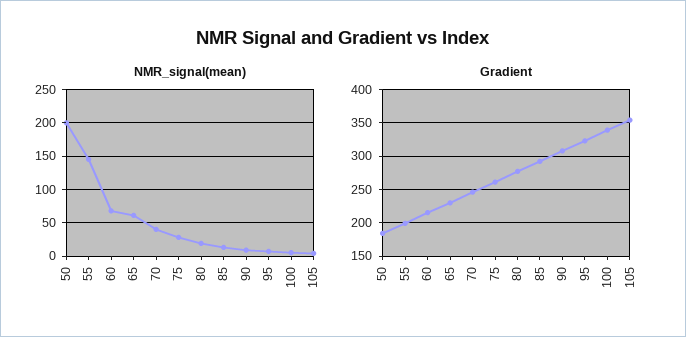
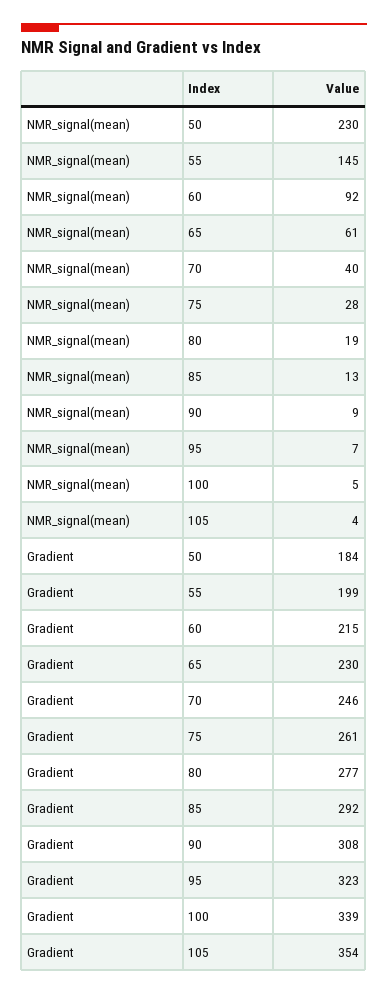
  {
    "NMR_signal(mean)": {
-     "50": 200,
+     "50": 230,
      "55": 145,
-     "60": 70,
+     "60": 92,
      "65": 61,
      "70": 40,
      "75": 28,
      "80": 19,
      "85": 13,
      "90": 9,
      "95": 7,
      "100": 5,
      "105": 4
    },
    "Gradient": {
      "50": 184,
      "55": 199,
      "60": 215,
      "65": 230,
      "70": 246,
      "75": 261,
      "80": 277,
      "85": 292,
      "90": 308,
      "95": 323,
      "100": 339,
      "105": 354
    }
  }

